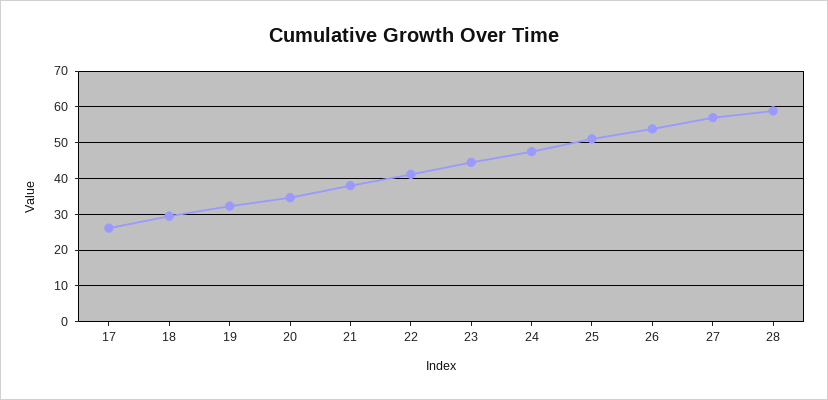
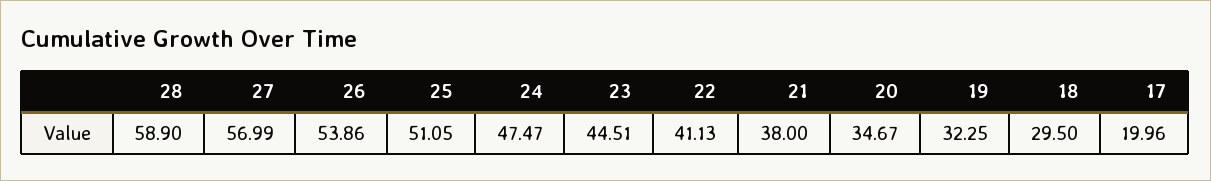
  {
-   "17": 26,
+   "17": 19.96,
    "18": 29.5,
    "19": 32.25,
    "20": 34.67,
    "21": 38,
    "22": 41.13,
    "23": 44.51,
    "24": 47.47,
    "25": 51.05,
    "26": 53.86,
    "27": 56.99,
    "28": 58.9
  }

